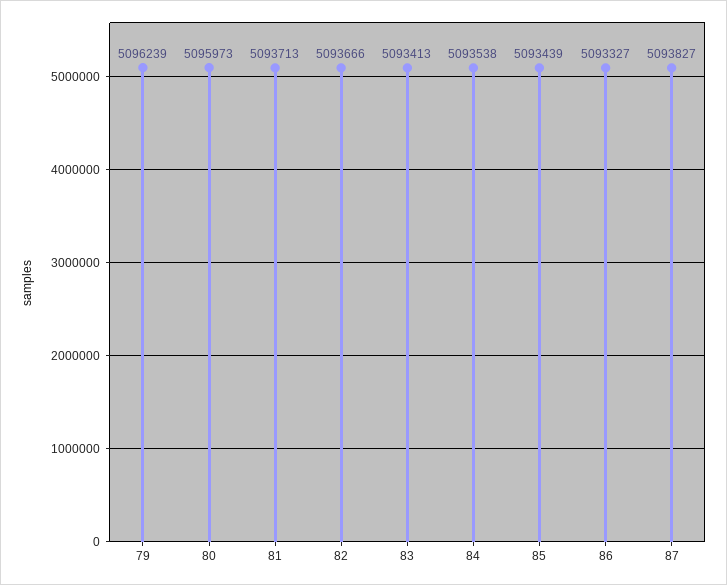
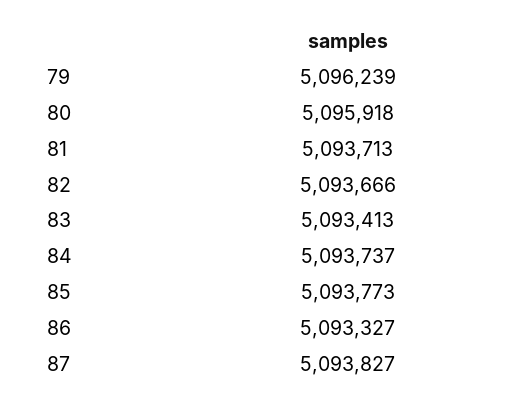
  {
    "79": 5096239,
-   "80": 5095973,
+   "80": 5095918,
    "81": 5093713,
    "82": 5093666,
    "83": 5093413,
-   "84": 5093538,
+   "84": 5093737,
-   "85": 5093439,
+   "85": 5093773,
    "86": 5093327,
    "87": 5093827
  }

